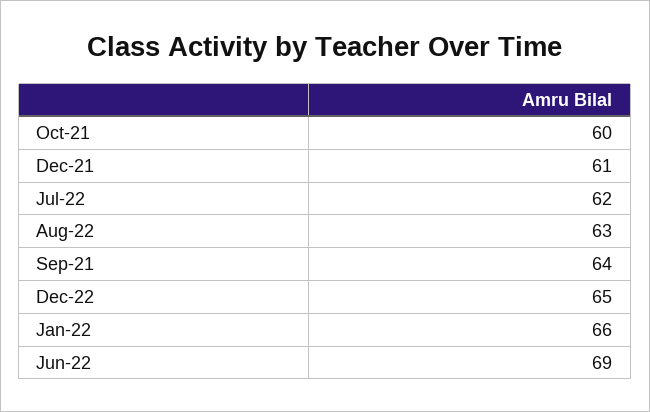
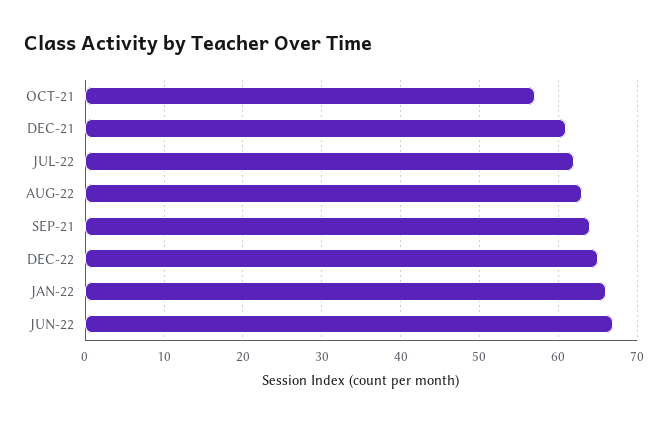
  {
-   "Oct-21": 60,
+   "Oct-21": 57,
    "Dec-21": 61,
    "Jul-22": 62,
    "Aug-22": 63,
    "Sep-21": 64,
    "Dec-22": 65,
    "Jan-22": 66,
-   "Jun-22": 69
+   "Jun-22": 67
  }

